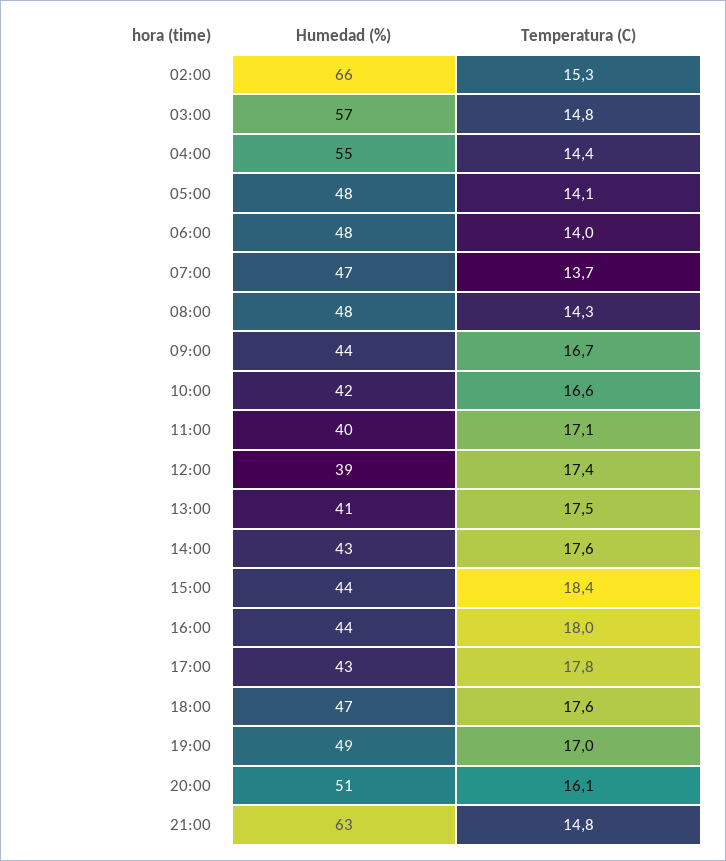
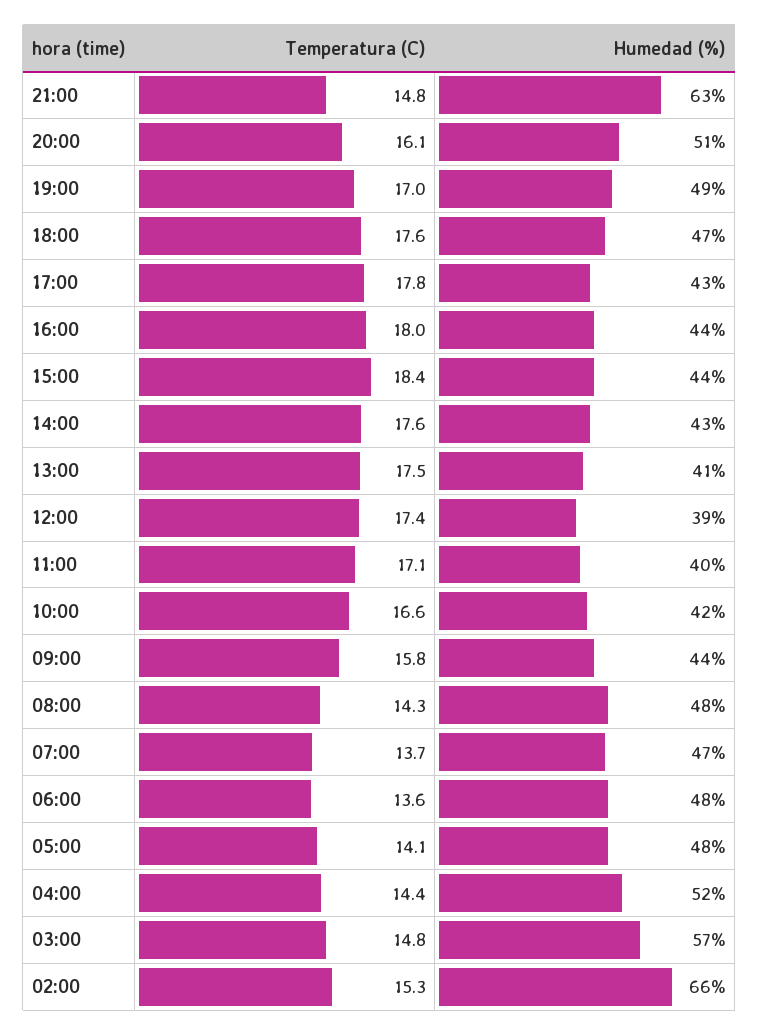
  {
    "Humedad (%)": {
      "02:00": 66,
      "03:00": 57,
-     "04:00": 55,
+     "04:00": 52,
      "05:00": 48,
      "06:00": 48,
      "07:00": 47,
      "08:00": 48,
      "09:00": 44,
      "10:00": 42,
      "11:00": 40,
      "12:00": 39,
      "13:00": 41,
      "14:00": 43,
      "15:00": 44,
      "16:00": 44,
      "17:00": 43,
      "18:00": 47,
      "19:00": 49,
      "20:00": 51,
      "21:00": 63
    },
    "Temperatura (C)": {
      "02:00": 15.3,
      "03:00": 14.8,
      "04:00": 14.4,
      "05:00": 14.1,
-     "06:00": 14,
+     "06:00": 13.6,
      "07:00": 13.7,
      "08:00": 14.3,
-     "09:00": 16.7,
+     "09:00": 15.8,
      "10:00": 16.6,
      "11:00": 17.1,
      "12:00": 17.4,
      "13:00": 17.5,
      "14:00": 17.6,
      "15:00": 18.4,
      "16:00": 18,
      "17:00": 17.8,
      "18:00": 17.6,
      "19:00": 17,
      "20:00": 16.1,
      "21:00": 14.8
    }
  }

